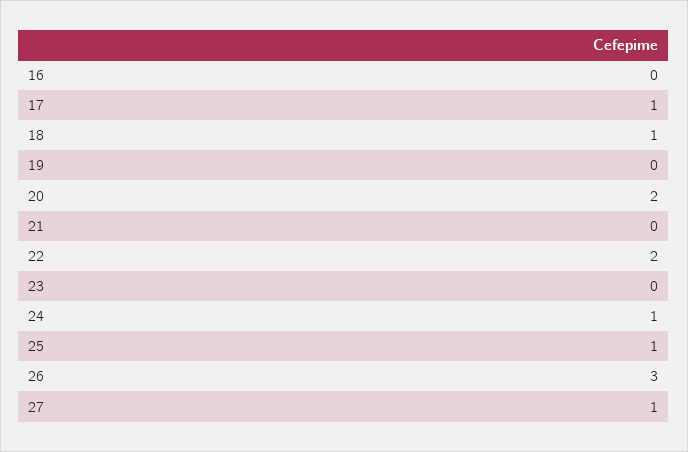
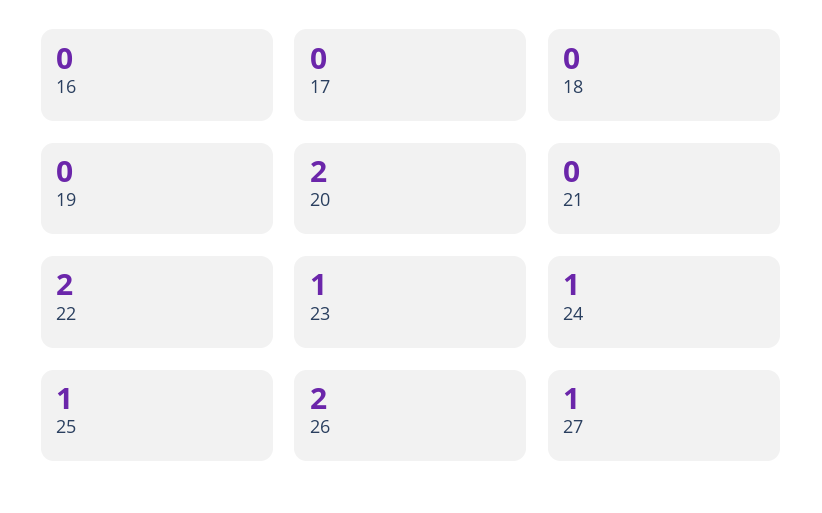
  {
    "16": 0,
-   "17": 1,
+   "17": 0,
-   "18": 1,
+   "18": 0,
    "19": 0,
    "20": 2,
    "21": 0,
    "22": 2,
-   "23": 0,
+   "23": 1,
    "24": 1,
    "25": 1,
-   "26": 3,
+   "26": 2,
    "27": 1
  }

